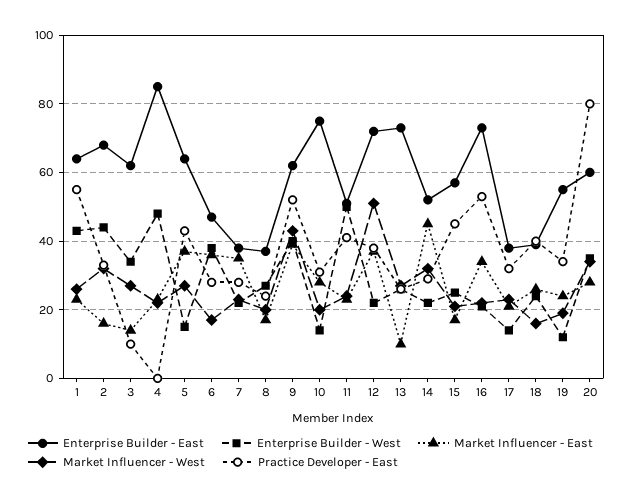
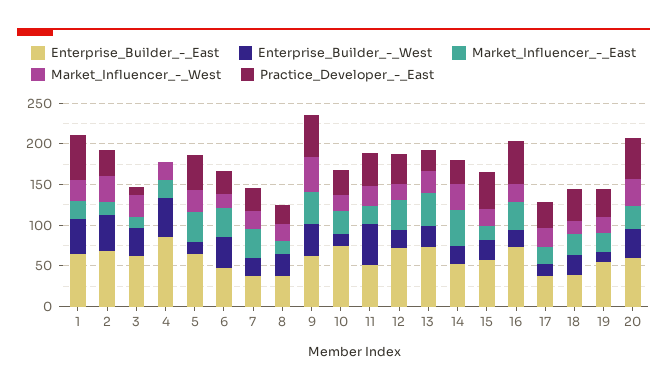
  {
    "Enterprise Builder - East": {
      "1": 65,
      "2": 70,
      "3": 60,
      "4": 85,
      "5": 65,
      "6": 45,
      "7": 40,
      "8": 35,
      "9": 60,
      "10": 75,
      "11": 50,
      "12": 70,
      "13": 75,
      "14": 50,
      "15": 55,
      "16": 75,
      "17": 40,
      "18": 40,
      "19": 55,
      "20": 60
    },
    "Enterprise Builder - West": {
      "1": 45,
      "2": 45,
      "3": 35,
      "4": 50,
      "5": 15,
      "6": 40,
      "7": 20,
      "8": 25,
      "9": 40,
      "10": 15,
      "11": 50,
      "12": 20,
      "13": 25,
      "14": 20,
      "15": 25,
      "16": 20,
      "17": 15,
      "18": 25,
      "19": 10,
      "20": 35
    },
    "Market Influencer - East": {
      "1": 25,
      "2": 15,
      "3": 15,
      "4": 25,
      "5": 35,
      "6": 35,
      "7": 35,
      "8": 15,
      "9": 40,
      "10": 30,
      "11": 25,
      "12": 35,
-     "13": 10,
+     "13": 40,
      "14": 45,
      "15": 15,
      "16": 35,
      "17": 20,
      "18": 25,
      "19": 25,
      "20": 30
    },
    "Market Influencer - West": {
      "1": 25,
      "2": 30,
      "3": 25,
      "4": 20,
      "5": 25,
      "6": 15,
      "7": 25,
      "8": 20,
      "9": 45,
      "10": 20,
      "11": 25,
-     "12": 50,
+     "12": 20,
      "13": 25,
      "14": 30,
      "15": 20,
      "16": 20,
      "17": 25,
      "18": 15,
      "19": 20,
      "20": 35
    },
    "Practice Developer - East": {
      "1": 55,
      "2": 35,
      "3": 10,
      "4": 0,
      "5": 45,
      "6": 30,
      "7": 30,
      "8": 25,
      "9": 50,
      "10": 30,
      "11": 40,
      "12": 40,
      "13": 25,
      "14": 30,
      "15": 45,
      "16": 55,
      "17": 30,
      "18": 40,
      "19": 35,
-     "20": 80
+     "20": 50
    }
  }

